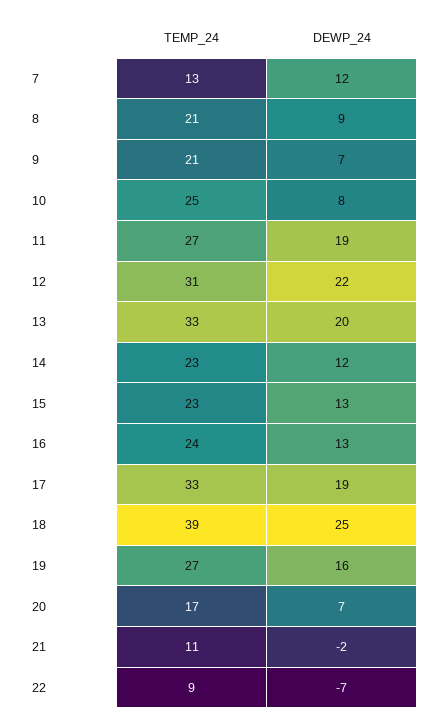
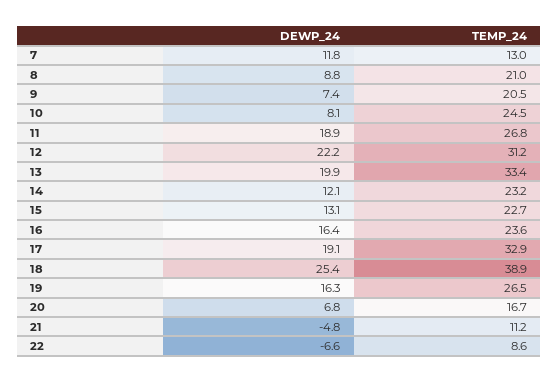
  {
    "TEMP_24": {
      "7": 13,
      "8": 21,
      "9": 20.5,
      "10": 24.5,
      "11": 26.8,
      "12": 31.2,
      "13": 33.4,
      "14": 23.2,
      "15": 22.7,
      "16": 23.6,
      "17": 32.9,
      "18": 38.9,
      "19": 26.5,
      "20": 16.7,
      "21": 11.2,
      "22": 8.6
    },
    "DEWP_24": {
      "7": 11.8,
      "8": 8.8,
      "9": 7.4,
      "10": 8.1,
      "11": 18.9,
      "12": 22.2,
      "13": 19.9,
      "14": 12.1,
      "15": 13.1,
-     "16": 13,
+     "16": 16.4,
      "17": 19.1,
      "18": 25.4,
      "19": 16.3,
      "20": 6.8,
-     "21": -2,
+     "21": -4.8,
      "22": -6.6
    }
  }

